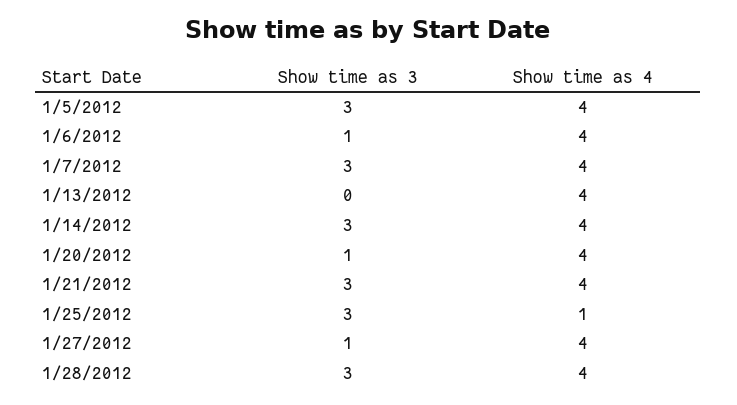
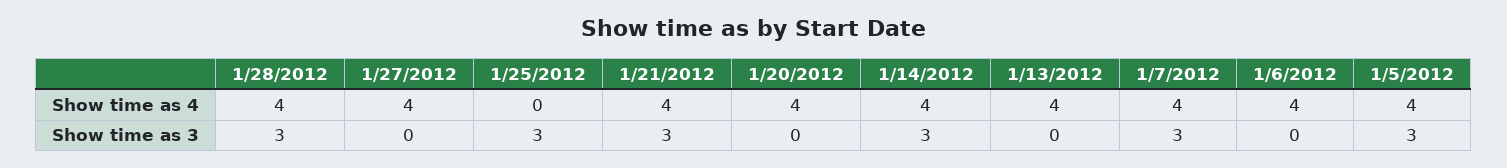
  {
    "Show time as 3": {
      "1/5/2012": 3,
-     "1/6/2012": 1,
+     "1/6/2012": 0,
      "1/7/2012": 3,
      "1/13/2012": 0,
      "1/14/2012": 3,
-     "1/20/2012": 1,
+     "1/20/2012": 0,
      "1/21/2012": 3,
      "1/25/2012": 3,
-     "1/27/2012": 1,
+     "1/27/2012": 0,
      "1/28/2012": 3
    },
    "Show time as 4": {
      "1/5/2012": 4,
      "1/6/2012": 4,
      "1/7/2012": 4,
      "1/13/2012": 4,
      "1/14/2012": 4,
      "1/20/2012": 4,
      "1/21/2012": 4,
-     "1/25/2012": 1,
+     "1/25/2012": 0,
      "1/27/2012": 4,
      "1/28/2012": 4
    }
  }

